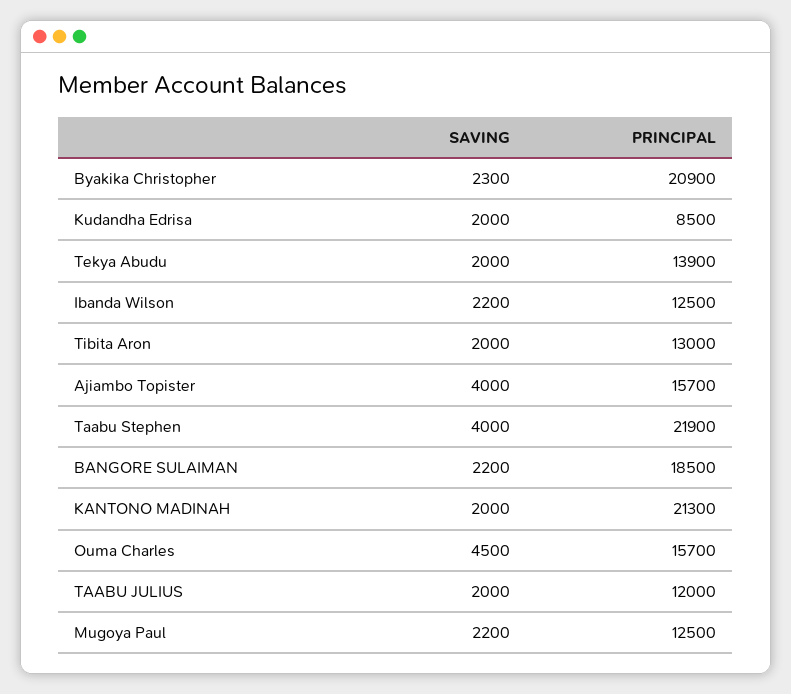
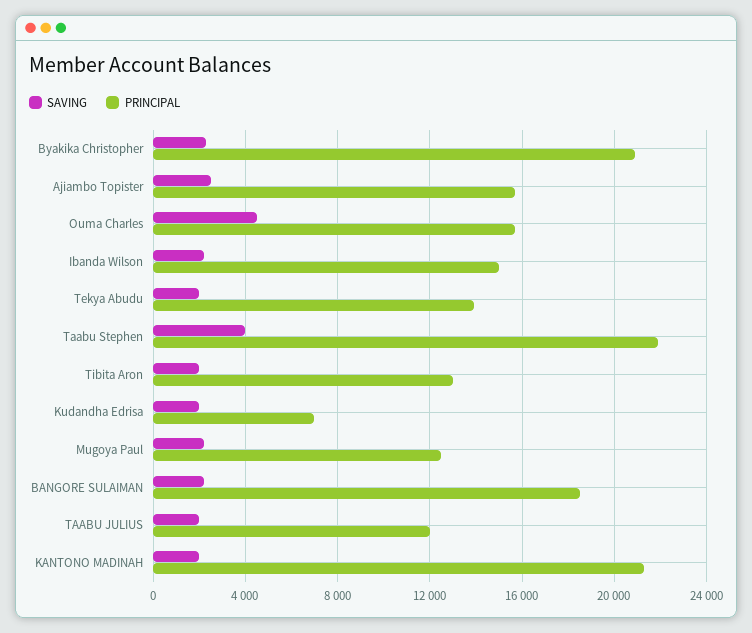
  {
    "SAVING": {
      "Byakika Christopher": 2300,
      "Kudandha Edrisa": 2000,
      "Tekya Abudu": 2000,
      "Ibanda Wilson": 2200,
      "Tibita Aron": 2000,
-     "Ajiambo Topister": 4000,
+     "Ajiambo Topister": 2500,
      "Taabu Stephen": 4000,
      "BANGORE SULAIMAN": 2200,
      "KANTONO MADINAH": 2000,
      "Ouma Charles": 4500,
      "TAABU JULIUS": 2000,
      "Mugoya Paul": 2200
    },
    "PRINCIPAL": {
      "Byakika Christopher": 20900,
-     "Kudandha Edrisa": 8500,
+     "Kudandha Edrisa": 7000,
      "Tekya Abudu": 13900,
-     "Ibanda Wilson": 12500,
+     "Ibanda Wilson": 15000,
      "Tibita Aron": 13000,
      "Ajiambo Topister": 15700,
      "Taabu Stephen": 21900,
      "BANGORE SULAIMAN": 18500,
      "KANTONO MADINAH": 21300,
      "Ouma Charles": 15700,
      "TAABU JULIUS": 12000,
      "Mugoya Paul": 12500
    }
  }

